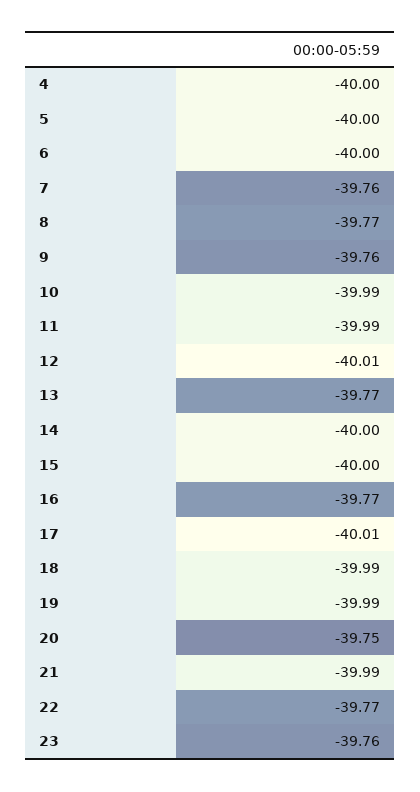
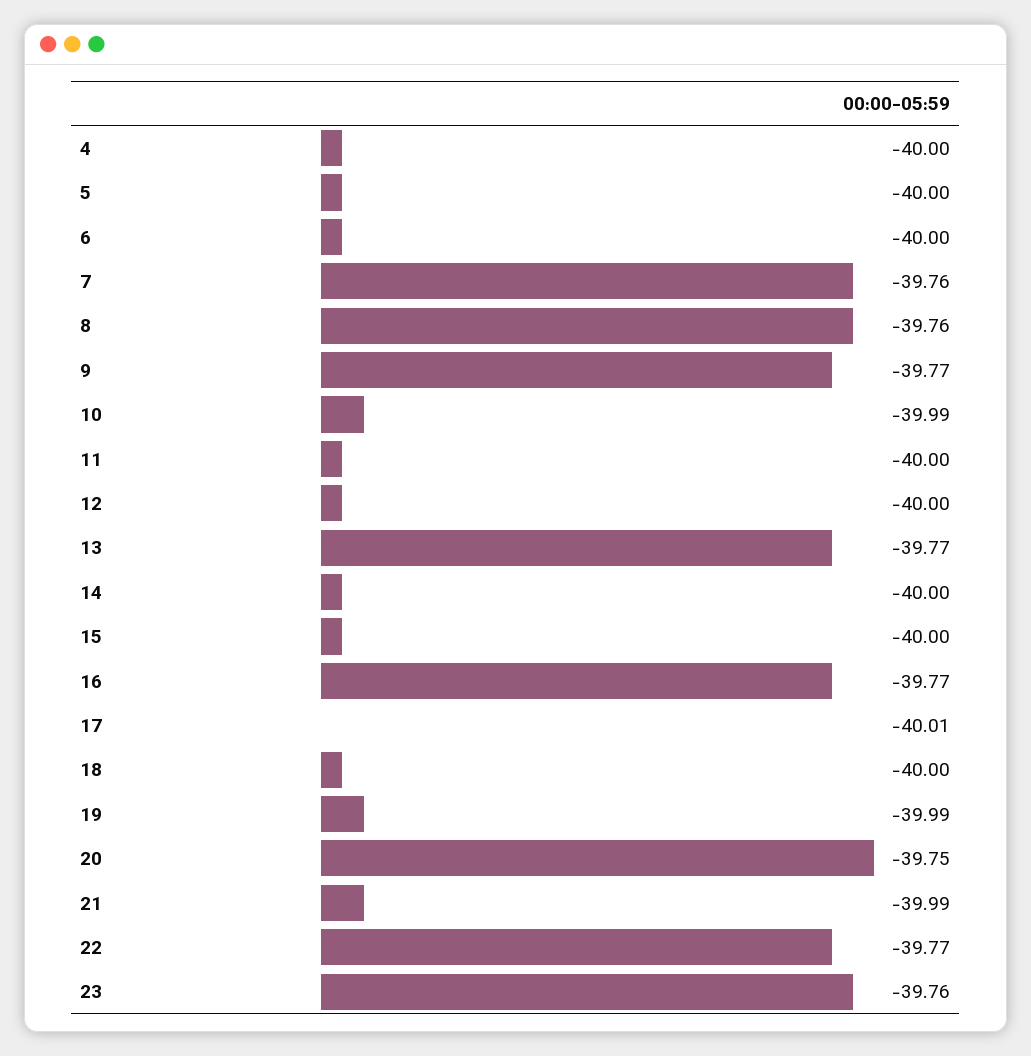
  {
    "4": -40,
    "5": -40,
    "6": -40,
    "7": -39.76,
-   "8": -39.77,
+   "8": -39.76,
-   "9": -39.76,
+   "9": -39.77,
    "10": -39.99,
-   "11": -39.99,
+   "11": -40,
-   "12": -40.01,
+   "12": -40,
    "13": -39.77,
    "14": -40,
    "15": -40,
    "16": -39.77,
    "17": -40.01,
-   "18": -39.99,
+   "18": -40,
    "19": -39.99,
    "20": -39.75,
    "21": -39.99,
    "22": -39.77,
    "23": -39.76
  }

